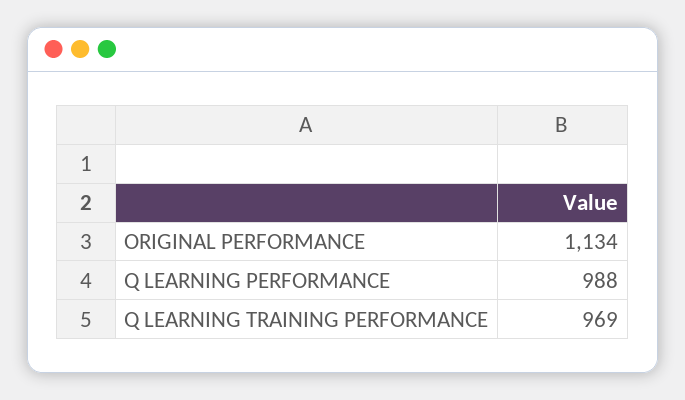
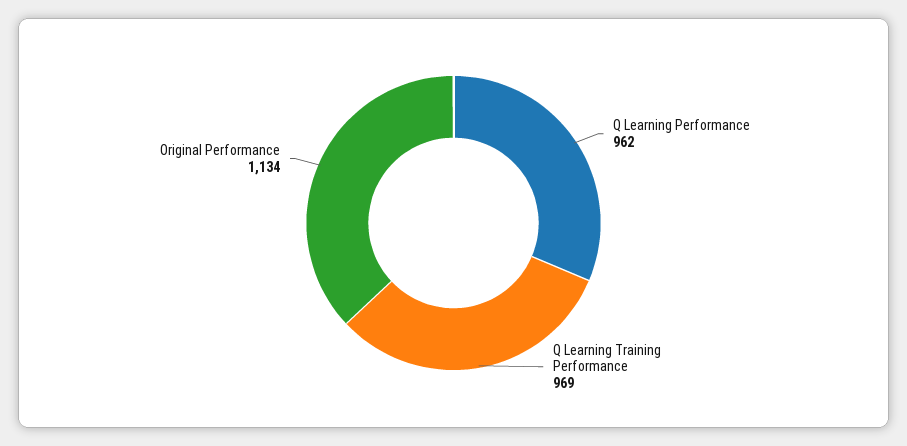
  {
    "ORIGINAL PERFORMANCE": 1134,
-   "Q LEARNING PERFORMANCE": 988,
+   "Q LEARNING PERFORMANCE": 962,
    "Q LEARNING TRAINING PERFORMANCE": 969
  }

